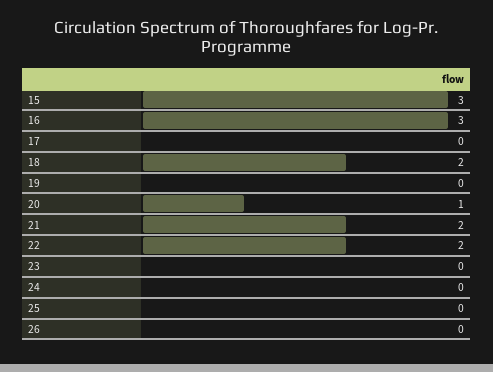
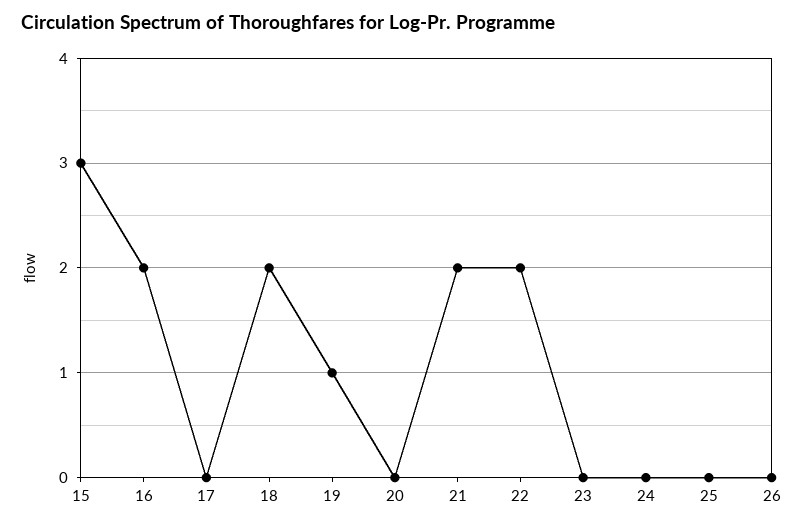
  {
    "15": 3,
-   "16": 3,
+   "16": 2,
    "17": 0,
    "18": 2,
-   "19": 0,
+   "19": 1,
-   "20": 1,
+   "20": 0,
    "21": 2,
    "22": 2,
    "23": 0,
    "24": 0,
    "25": 0,
    "26": 0
  }

